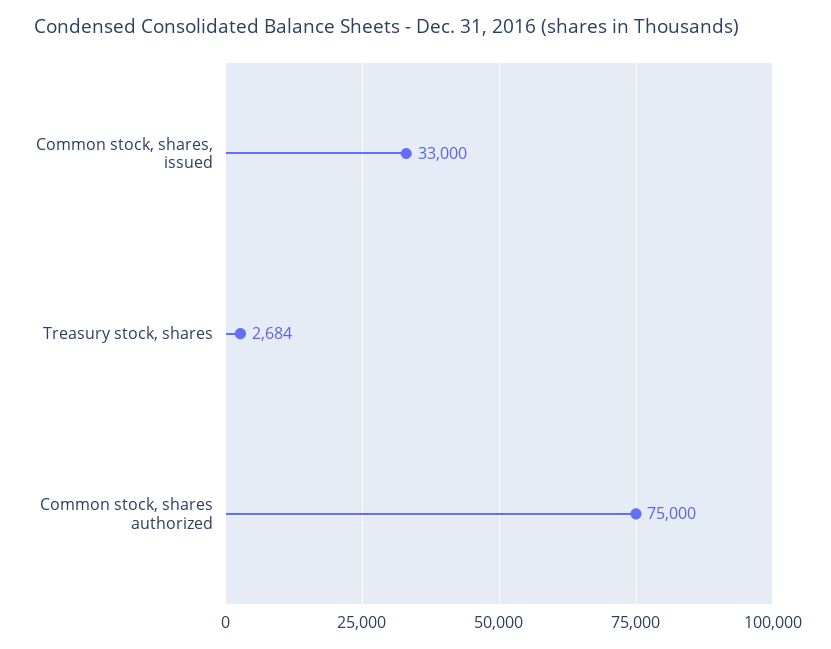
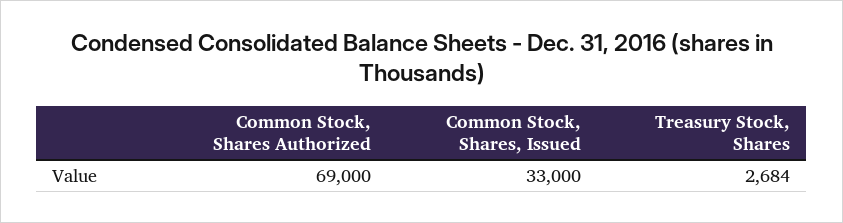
  {
    "Common stock, shares, issued": 33000,
    "Treasury stock, shares": 2684,
-   "Common stock, shares authorized": 75000
+   "Common stock, shares authorized": 69000
  }

